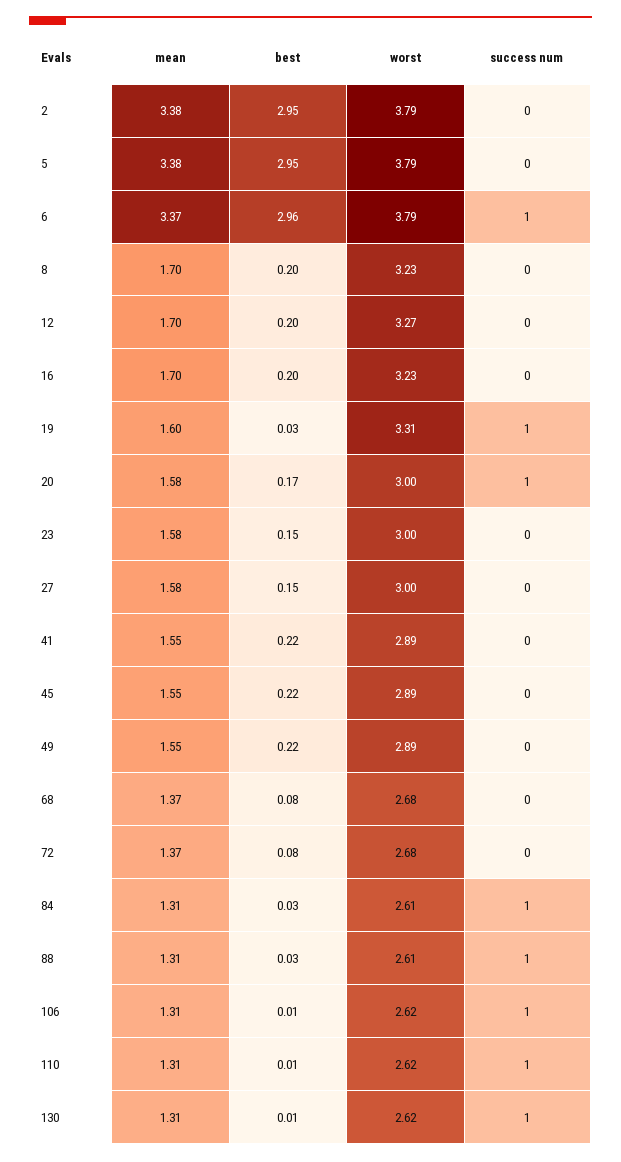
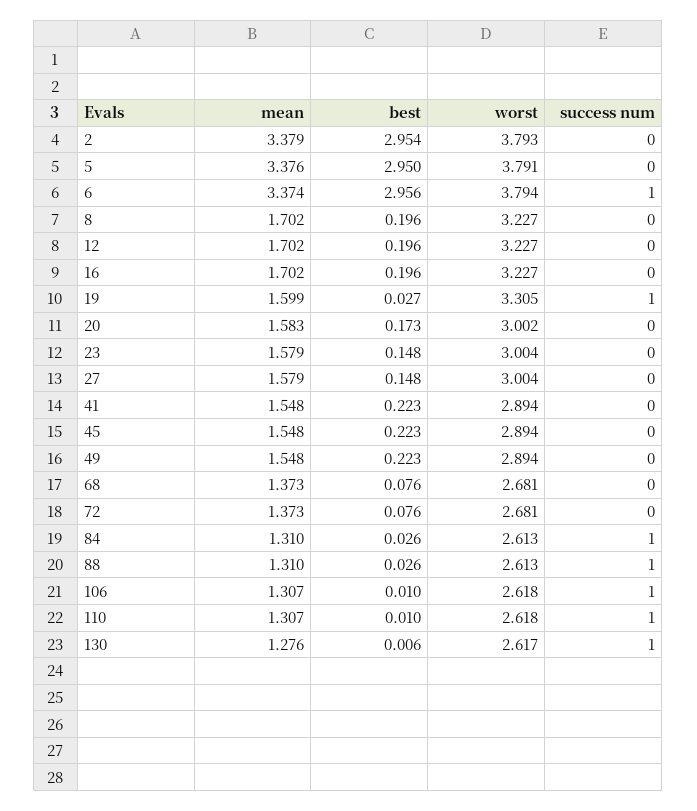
  {
    "mean": {
      "2": 3.379,
      "5": 3.376,
      "6": 3.374,
      "8": 1.702,
      "12": 1.702,
      "16": 1.702,
      "19": 1.599,
      "20": 1.583,
      "23": 1.579,
      "27": 1.579,
      "41": 1.548,
      "45": 1.548,
      "49": 1.548,
      "68": 1.373,
      "72": 1.373,
      "84": 1.31,
      "88": 1.31,
      "106": 1.307,
      "110": 1.307,
-     "130": 1.31
+     "130": 1.276
    },
    "best": {
      "2": 2.954,
      "5": 2.95,
      "6": 2.956,
      "8": 0.196,
      "12": 0.196,
      "16": 0.196,
      "19": 0.027,
      "20": 0.173,
      "23": 0.148,
      "27": 0.148,
      "41": 0.223,
      "45": 0.223,
      "49": 0.223,
      "68": 0.076,
      "72": 0.076,
      "84": 0.026,
      "88": 0.026,
      "106": 0.01,
      "110": 0.01,
      "130": 0.006
    },
    "worst": {
      "2": 3.793,
      "5": 3.791,
      "6": 3.794,
      "8": 3.227,
-     "12": 3.27,
+     "12": 3.227,
      "16": 3.227,
      "19": 3.305,
      "20": 3.002,
      "23": 3.004,
      "27": 3.004,
      "41": 2.894,
      "45": 2.894,
      "49": 2.894,
      "68": 2.681,
      "72": 2.681,
      "84": 2.613,
      "88": 2.613,
      "106": 2.618,
      "110": 2.618,
      "130": 2.617
    },
    "success num": {
      "2": 0,
      "5": 0,
      "6": 1,
      "8": 0,
      "12": 0,
      "16": 0,
      "19": 1,
-     "20": 1,
+     "20": 0,
      "23": 0,
      "27": 0,
      "41": 0,
      "45": 0,
      "49": 0,
      "68": 0,
      "72": 0,
      "84": 1,
      "88": 1,
      "106": 1,
      "110": 1,
      "130": 1
    }
  }

